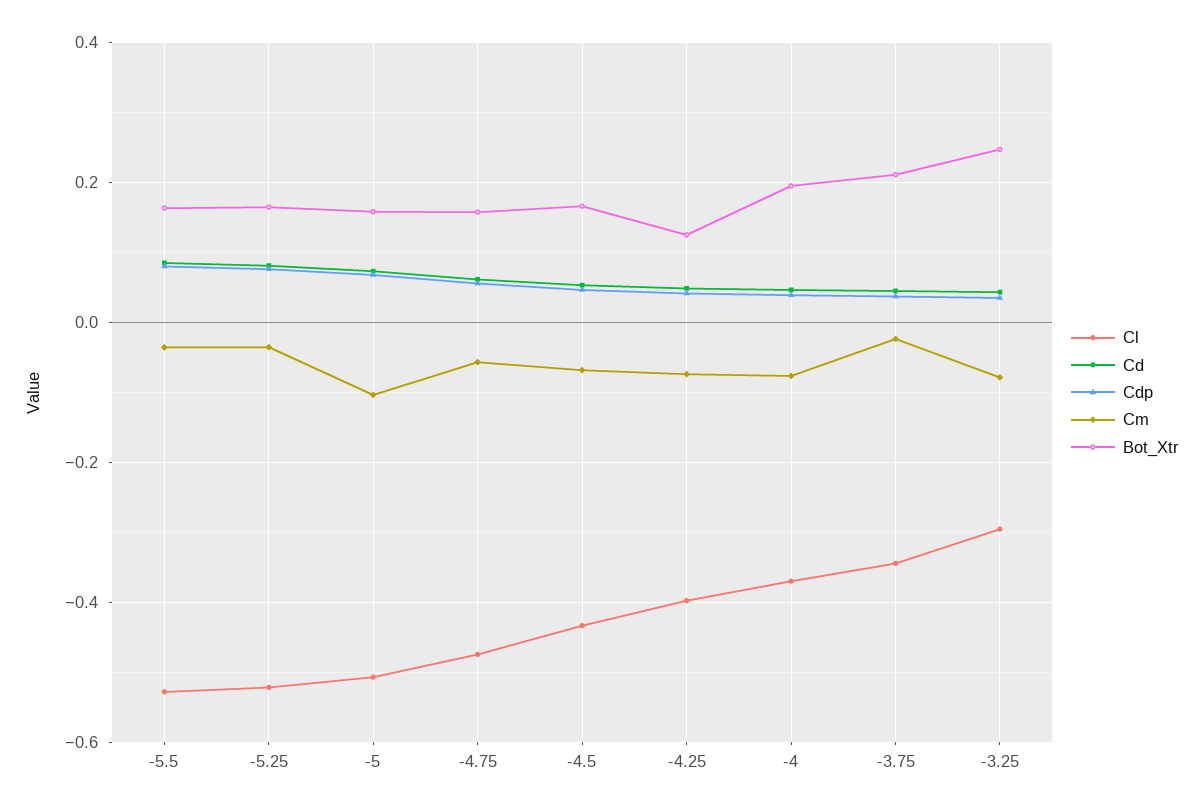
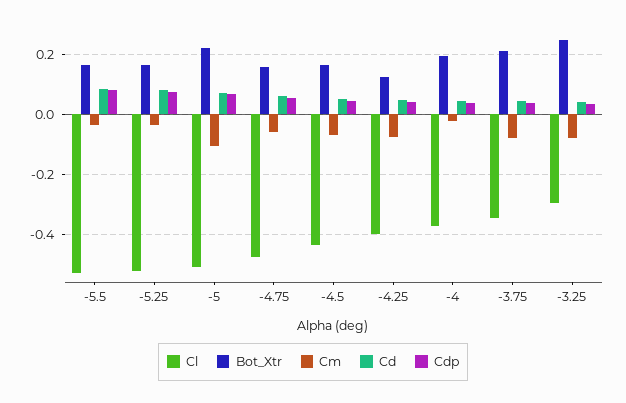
  {
    "Cl": {
      "-5.5": -0.52,
      "-5.25": -0.52,
      "-5": -0.5,
      "-4.75": -0.48,
      "-4.5": -0.44,
      "-4.25": -0.4,
      "-4": -0.36,
      "-3.75": -0.34,
      "-3.25": -0.3
    },
    "Cd": {
      "-5.5": 0.08,
      "-5.25": 0.08,
      "-5": 0.08,
      "-4.75": 0.06,
      "-4.5": 0.06,
      "-4.25": 0.04,
      "-4": 0.04,
      "-3.75": 0.04,
      "-3.25": 0.04
    },
    "Cdp": {
      "-5.5": 0.08,
      "-5.25": 0.08,
      "-5": 0.06,
      "-4.75": 0.06,
      "-4.5": 0.04,
      "-4.25": 0.04,
      "-4": 0.04,
      "-3.75": 0.04,
      "-3.25": 0.04
    },
    "Cm": {
      "-5.5": -0.04,
      "-5.25": -0.04,
      "-5": -0.1,
      "-4.75": -0.06,
      "-4.5": -0.06,
      "-4.25": -0.08,
-     "-4": -0.08,
+     "-4": -0.02,
-     "-3.75": -0.02,
+     "-3.75": -0.08,
      "-3.25": -0.08
    },
    "Bot_Xtr": {
      "-5.5": 0.16,
      "-5.25": 0.16,
-     "-5": 0.16,
+     "-5": 0.22,
      "-4.75": 0.16,
      "-4.5": 0.16,
      "-4.25": 0.12,
      "-4": 0.2,
      "-3.75": 0.22,
      "-3.25": 0.24
    }
  }

